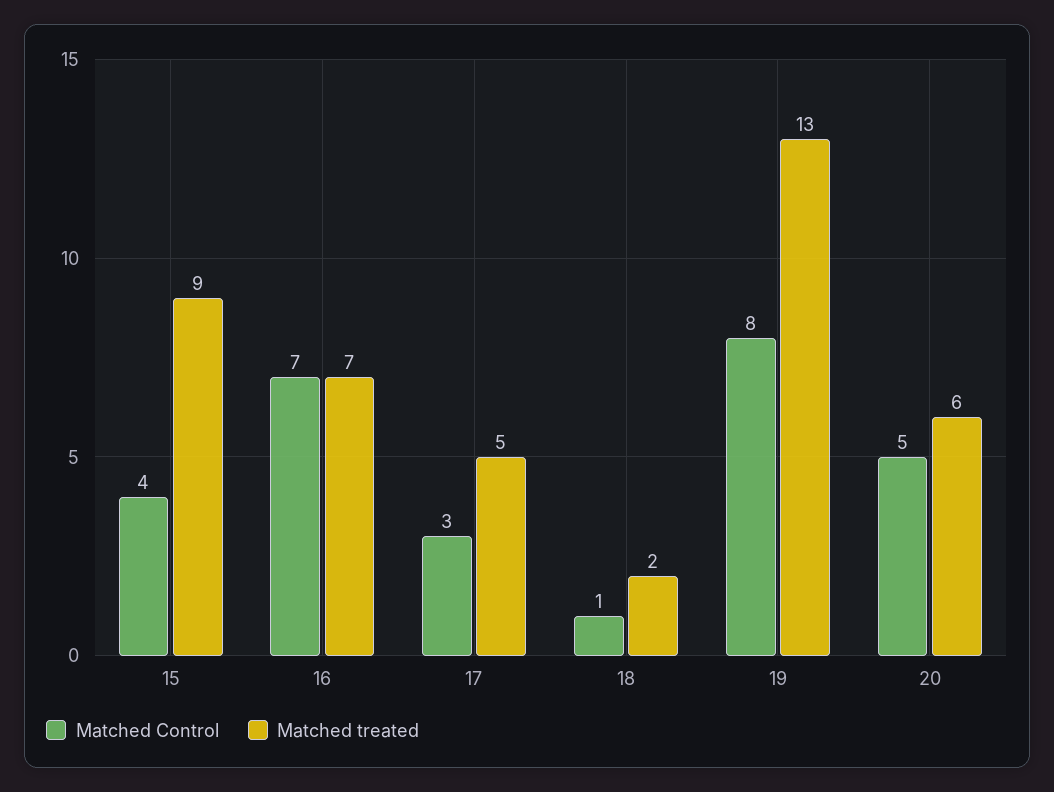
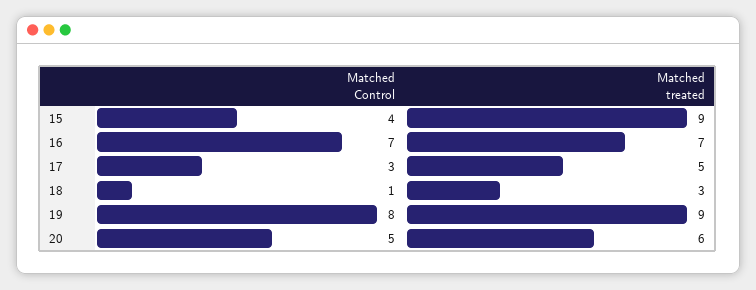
  {
    "Matched Control": {
      "15": 4,
      "16": 7,
      "17": 3,
      "18": 1,
      "19": 8,
      "20": 5
    },
    "Matched treated": {
      "15": 9,
      "16": 7,
      "17": 5,
-     "18": 2,
+     "18": 3,
-     "19": 13,
+     "19": 9,
      "20": 6
    }
  }

